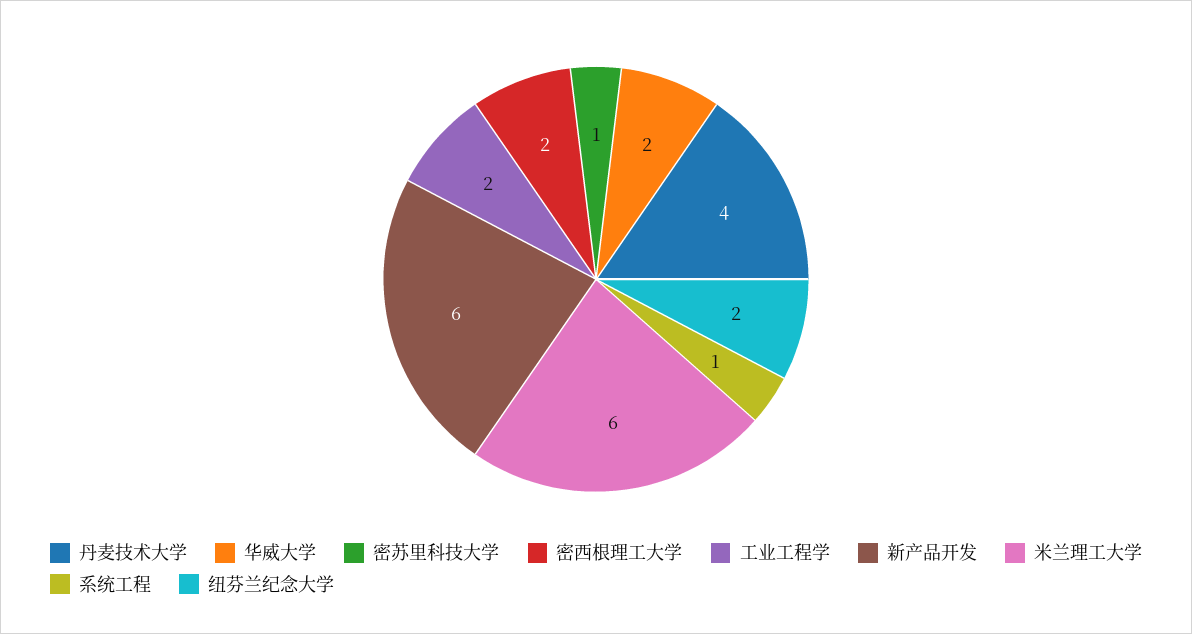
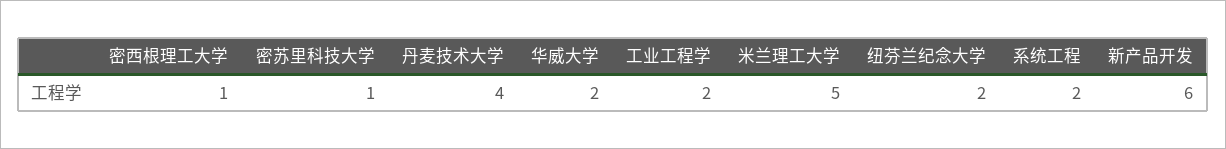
  {
    "丹麦技术大学": 4,
    "华威大学": 2,
    "密苏里科技大学": 1,
-   "密西根理工大学": 2,
+   "密西根理工大学": 1,
    "工业工程学": 2,
    "新产品开发": 6,
-   "米兰理工大学": 6,
+   "米兰理工大学": 5,
-   "系统工程": 1,
+   "系统工程": 2,
    "纽芬兰纪念大学": 2
  }

